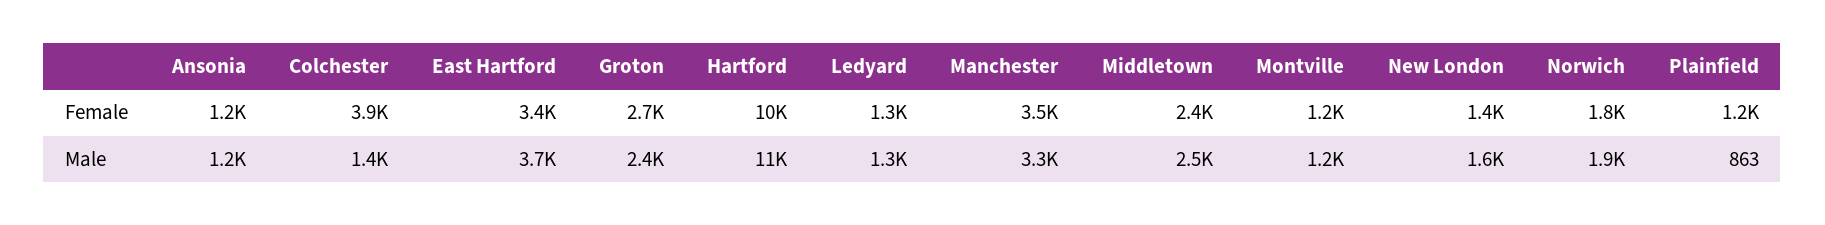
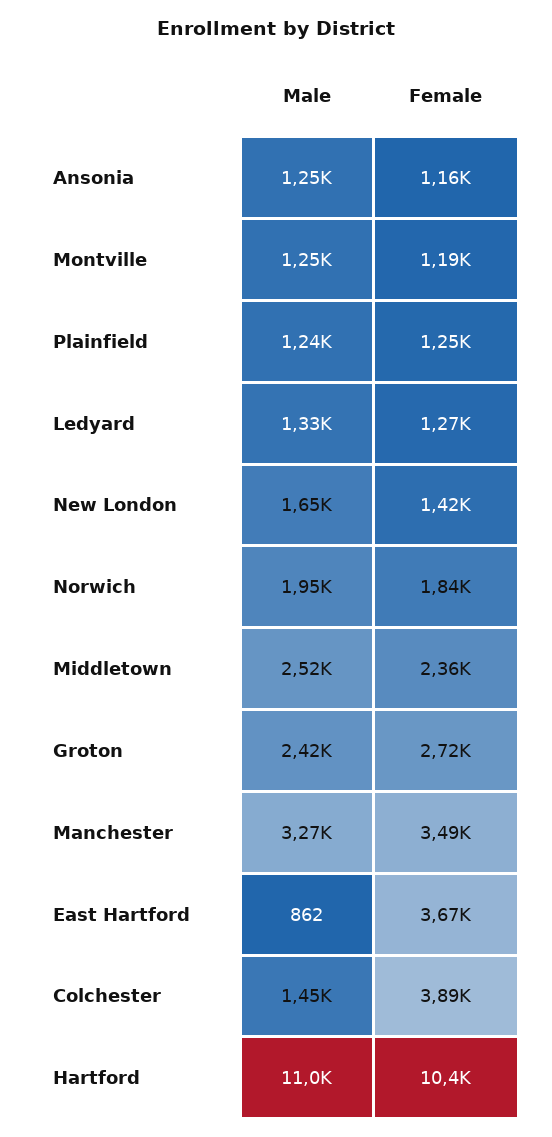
  {
    "Ansonia": {
      "Female": 1160,
      "Male": 1250
    },
    "Colchester": {
      "Female": 3890,
      "Male": 1450
    },
    "East Hartford": {
-     "Female": 3400,
+     "Female": 3670,
-     "Male": 3700
+     "Male": 862
    },
    "Groton": {
      "Female": 2720,
      "Male": 2420
    },
    "Hartford": {
      "Female": 10400,
      "Male": 11000
    },
    "Ledyard": {
      "Female": 1270,
      "Male": 1330
    },
    "Manchester": {
      "Female": 3490,
      "Male": 3270
    },
    "Middletown": {
      "Female": 2360,
      "Male": 2520
    },
    "Montville": {
      "Female": 1190,
      "Male": 1250
    },
    "New London": {
      "Female": 1420,
      "Male": 1650
    },
    "Norwich": {
      "Female": 1840,
      "Male": 1950
    },
    "Plainfield": {
      "Female": 1250,
-     "Male": 863
+     "Male": 1240
    }
  }

